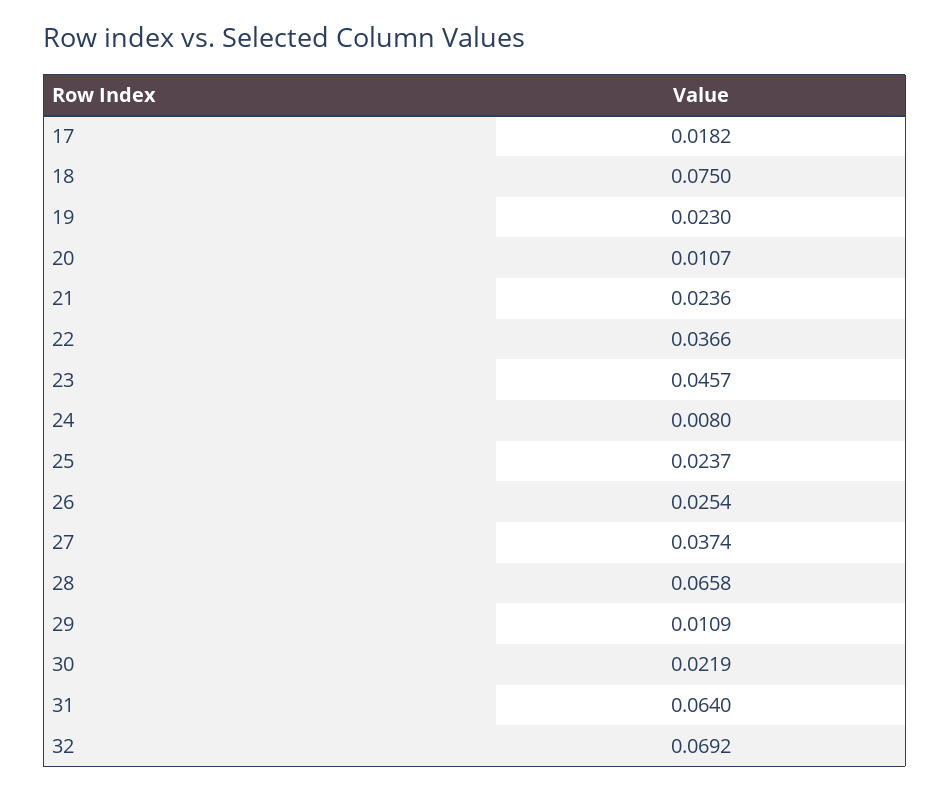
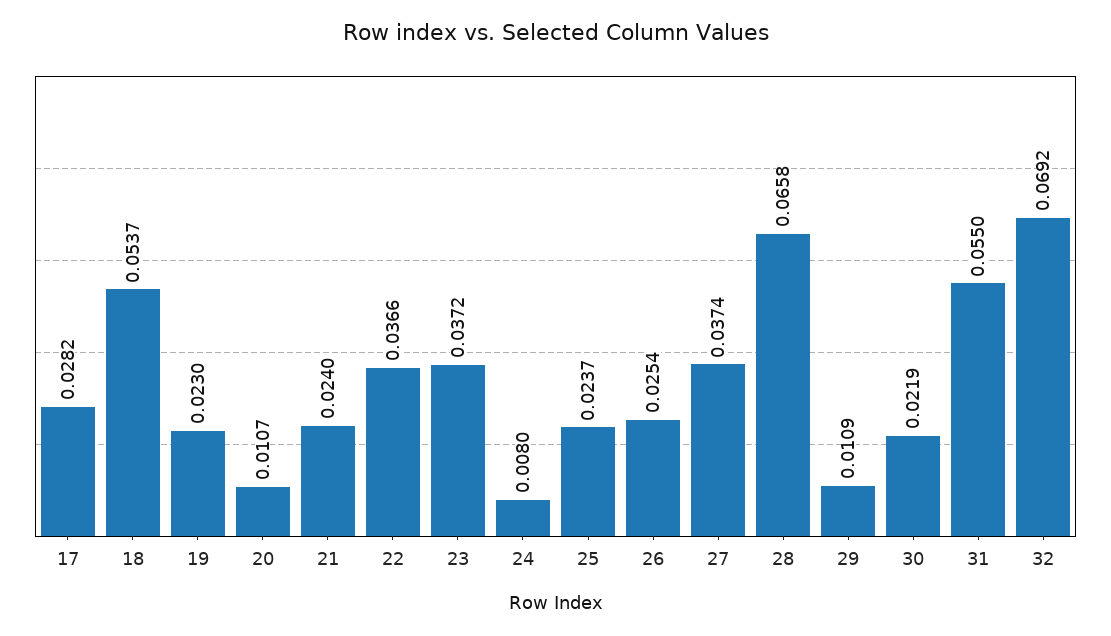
  {
-   "17": 0.0182,
+   "17": 0.0282,
-   "18": 0.075,
+   "18": 0.0537,
    "19": 0.023,
    "20": 0.0107,
-   "21": 0.0236,
+   "21": 0.024,
    "22": 0.0366,
-   "23": 0.0457,
+   "23": 0.0372,
    "24": 0.008,
    "25": 0.0237,
    "26": 0.0254,
    "27": 0.0374,
    "28": 0.0658,
    "29": 0.0109,
    "30": 0.0219,
-   "31": 0.064,
+   "31": 0.055,
    "32": 0.0692
  }

